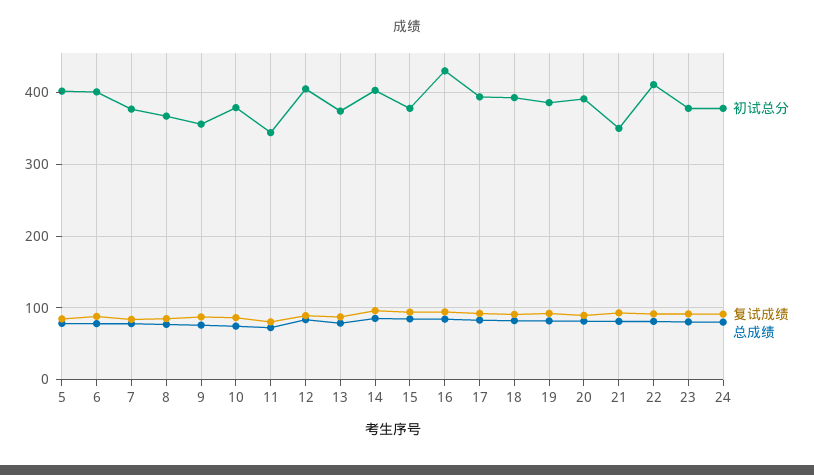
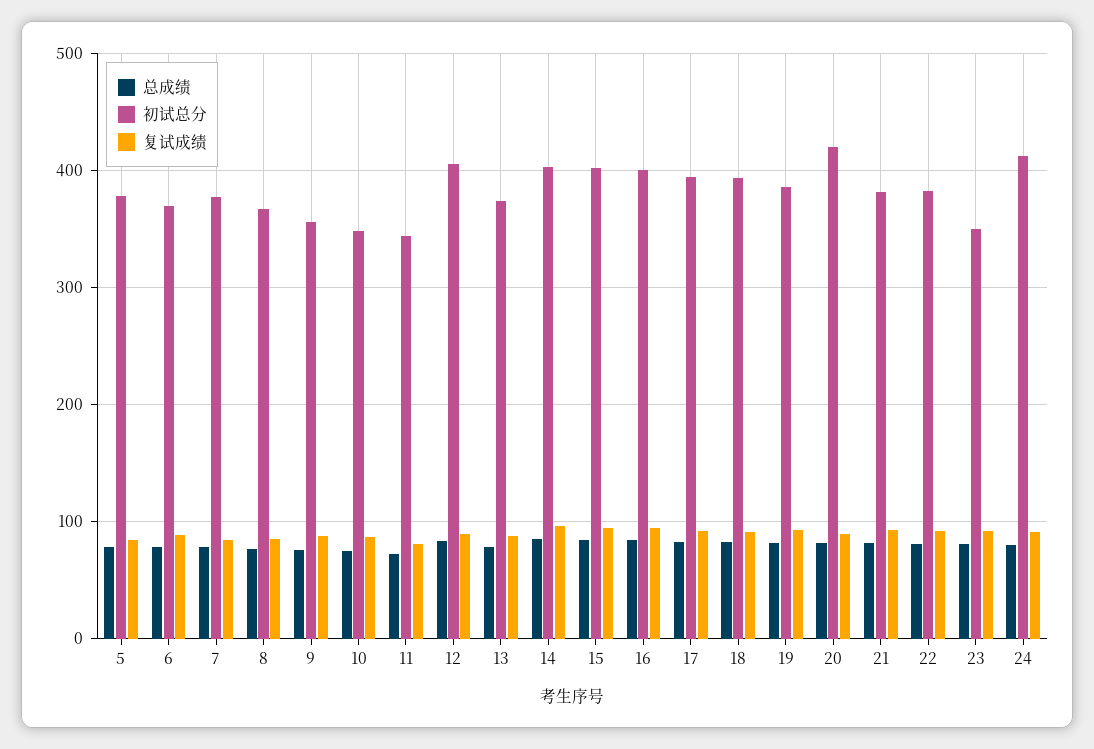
  {
    "初试总分": {
-     "5": 400,
+     "5": 380,
-     "6": 400,
+     "6": 370,
      "7": 380,
      "8": 370,
      "9": 360,
-     "10": 380,
+     "10": 350,
      "11": 340,
      "12": 410,
      "13": 370,
      "14": 400,
-     "15": 380,
+     "15": 400,
-     "16": 430,
+     "16": 400,
      "17": 390,
      "18": 390,
      "19": 390,
-     "20": 390,
+     "20": 420,
-     "21": 350,
+     "21": 380,
-     "22": 410,
+     "22": 380,
-     "23": 380,
+     "23": 350,
-     "24": 380
+     "24": 410
    },
    "复试成绩": {
      "5": 80,
      "6": 90,
      "7": 80,
      "8": 80,
      "9": 90,
      "10": 90,
      "11": 80,
      "12": 90,
      "13": 90,
      "14": 100,
      "15": 90,
      "16": 90,
      "17": 90,
      "18": 90,
      "19": 90,
      "20": 90,
      "21": 90,
      "22": 90,
      "23": 90,
      "24": 90
    },
    "总成绩": {
      "5": 80,
      "6": 80,
      "7": 80,
      "8": 80,
      "9": 80,
      "10": 70,
      "11": 70,
      "12": 80,
      "13": 80,
      "14": 90,
      "15": 80,
      "16": 80,
      "17": 80,
      "18": 80,
      "19": 80,
      "20": 80,
      "21": 80,
      "22": 80,
      "23": 80,
      "24": 80
    }
  }

